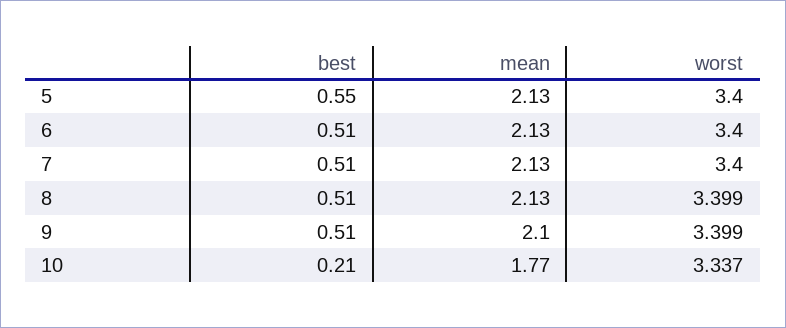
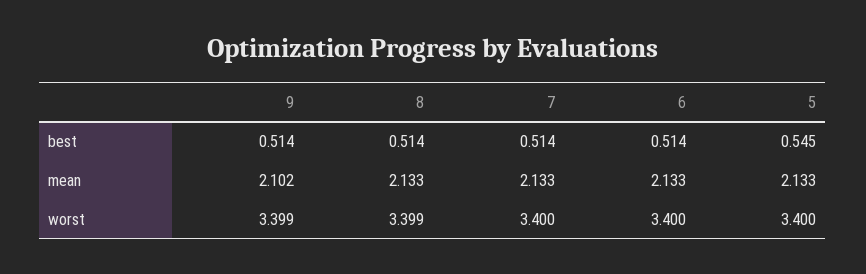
  {
    "best": {
      "5": 0.545,
      "6": 0.514,
      "7": 0.514,
      "8": 0.514,
-     "9": 0.514,
+     "9": 0.514
-     "10": 0.21
    },
    "mean": {
      "5": 2.133,
      "6": 2.133,
      "7": 2.133,
      "8": 2.133,
-     "9": 2.102,
+     "9": 2.102
-     "10": 1.77
    },
    "worst": {
      "5": 3.4,
      "6": 3.4,
      "7": 3.4,
      "8": 3.399,
-     "9": 3.399,
+     "9": 3.399
-     "10": 3.337
    }
  }

